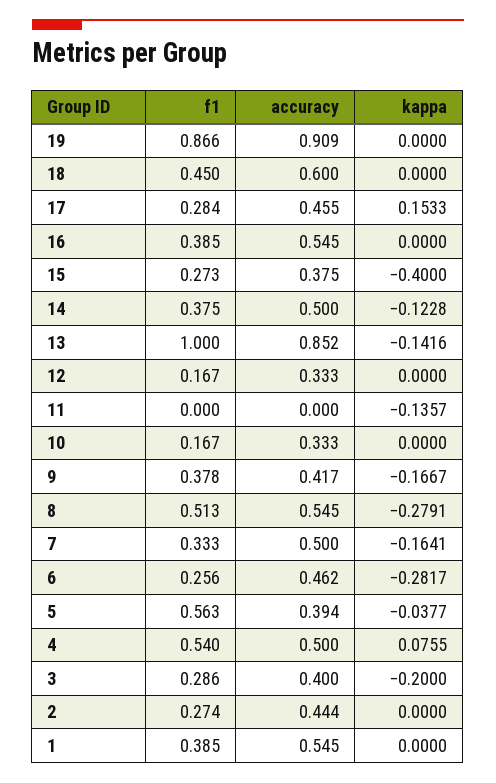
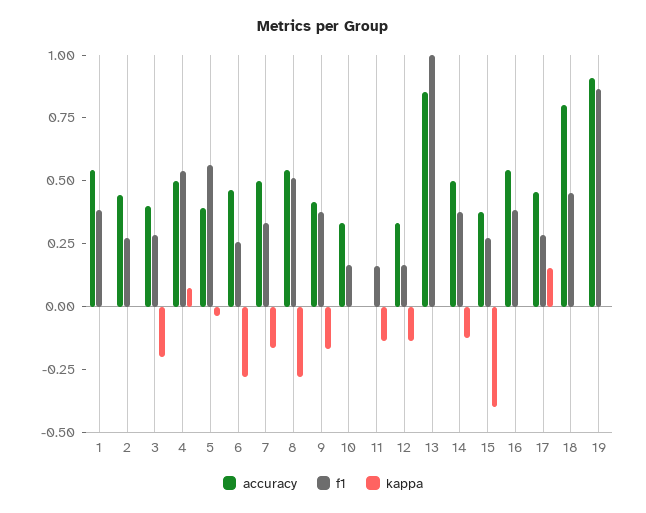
  {
    "f1": {
      "19": 0.866,
      "18": 0.45,
      "17": 0.284,
      "16": 0.385,
      "15": 0.273,
      "14": 0.375,
      "13": 1,
      "12": 0.167,
-     "11": 0,
+     "11": 0.15,
      "10": 0.167,
      "9": 0.378,
      "8": 0.513,
      "7": 0.333,
      "6": 0.256,
      "5": 0.563,
      "4": 0.54,
      "3": 0.286,
      "2": 0.274,
      "1": 0.385
    },
    "accuracy": {
      "19": 0.909,
-     "18": 0.6,
+     "18": 0.8,
      "17": 0.455,
      "16": 0.545,
      "15": 0.375,
      "14": 0.5,
      "13": 0.852,
      "12": 0.333,
      "11": 0,
      "10": 0.333,
      "9": 0.417,
      "8": 0.545,
      "7": 0.5,
      "6": 0.462,
      "5": 0.394,
      "4": 0.5,
      "3": 0.4,
      "2": 0.444,
      "1": 0.545
    },
    "kappa": {
      "19": 0,
      "18": 0,
      "17": 0.1533,
      "16": 0,
      "15": -0.4,
      "14": -0.1228,
-     "13": -0.1416,
+     "13": 0,
-     "12": 0,
+     "12": -0.15,
      "11": -0.1357,
      "10": 0,
      "9": -0.1667,
      "8": -0.2791,
      "7": -0.1641,
      "6": -0.2817,
      "5": -0.0377,
      "4": 0.0755,
      "3": -0.2,
      "2": 0,
      "1": 0
    }
  }

